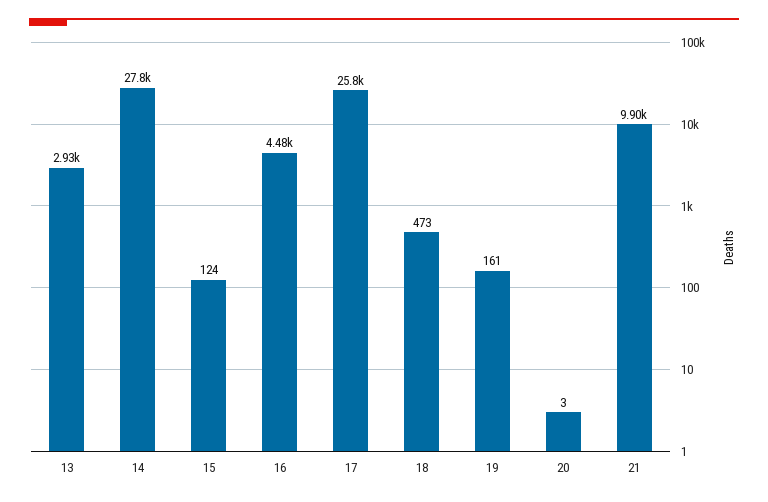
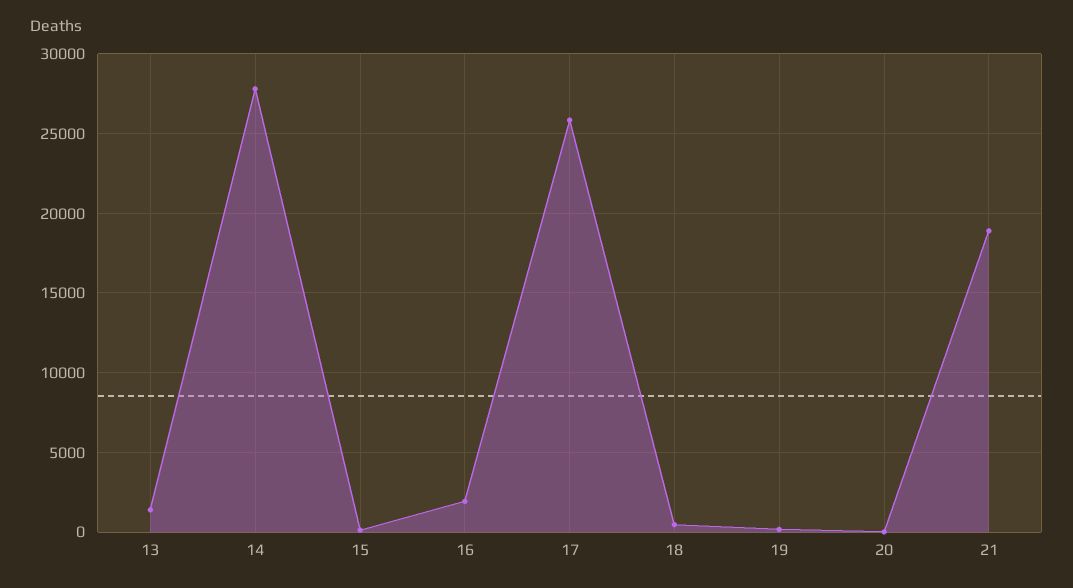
  {
-   "13": 2930,
+   "13": 1500,
    "14": 27800,
    "15": 124,
-   "16": 4480,
+   "16": 2000,
    "17": 25800,
    "18": 473,
    "19": 161,
    "20": 3,
-   "21": 9900
+   "21": 19000
  }

